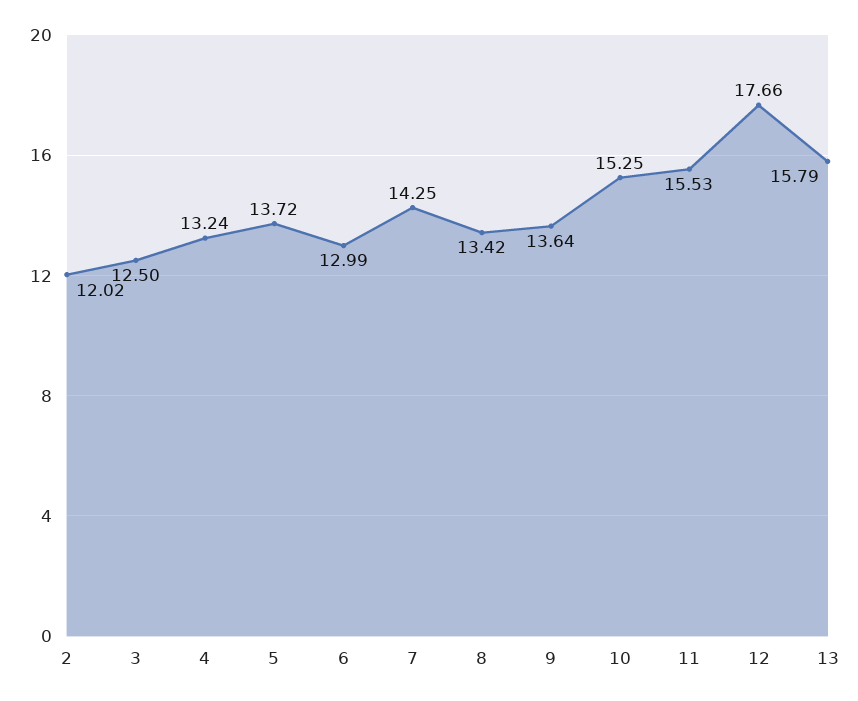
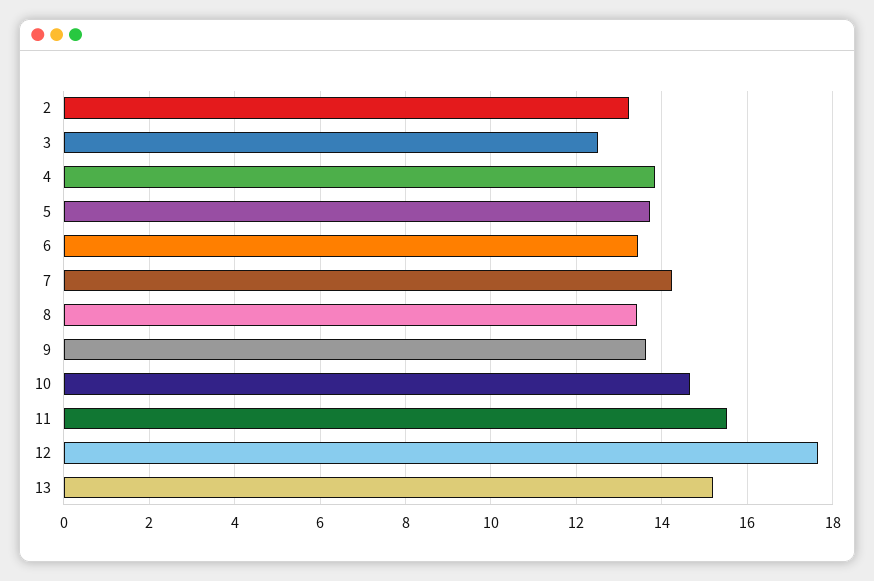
  {
-   "2": 12.02,
+   "2": 13.2,
    "3": 12.5,
-   "4": 13.24,
+   "4": 13.8,
    "5": 13.72,
-   "6": 12.99,
+   "6": 13.4,
    "7": 14.25,
    "8": 13.42,
    "9": 13.64,
-   "10": 15.25,
+   "10": 14.6,
    "11": 15.53,
    "12": 17.66,
-   "13": 15.79
+   "13": 15.2
  }

